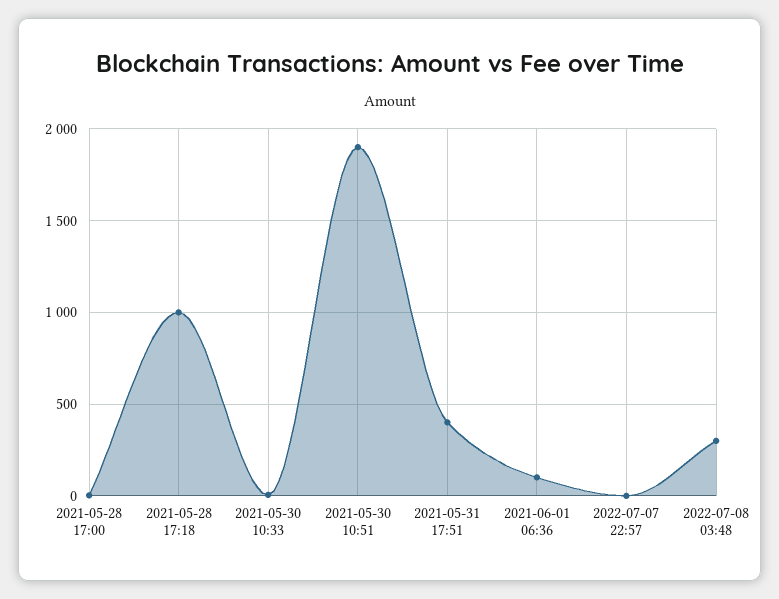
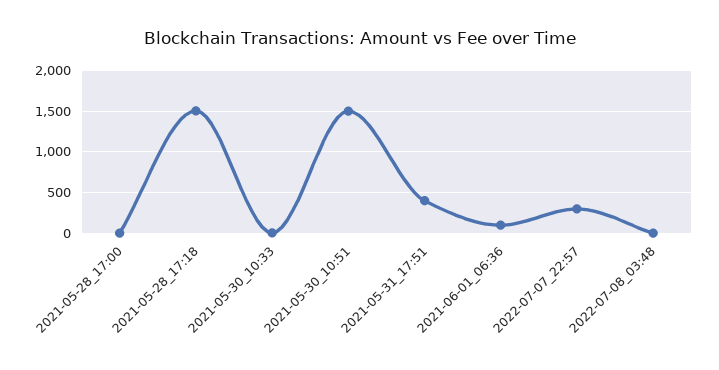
  {
    "2021-05-28 17:00": 0,
-   "2021-05-28 17:18": 1000,
+   "2021-05-28 17:18": 1500,
    "2021-05-30 10:33": 0,
-   "2021-05-30 10:51": 1900,
+   "2021-05-30 10:51": 1500,
    "2021-05-31 17:51": 400,
    "2021-06-01 06:36": 100,
-   "2022-07-07 22:57": 0,
+   "2022-07-07 22:57": 300,
-   "2022-07-08 03:48": 300
+   "2022-07-08 03:48": 0
  }

